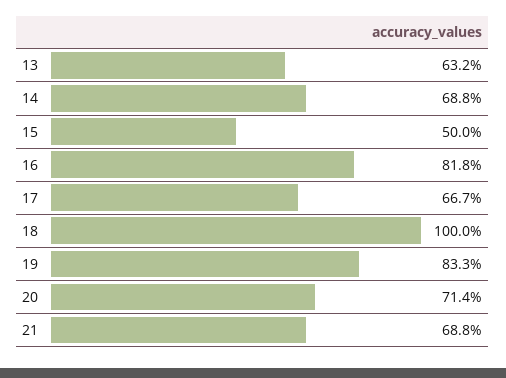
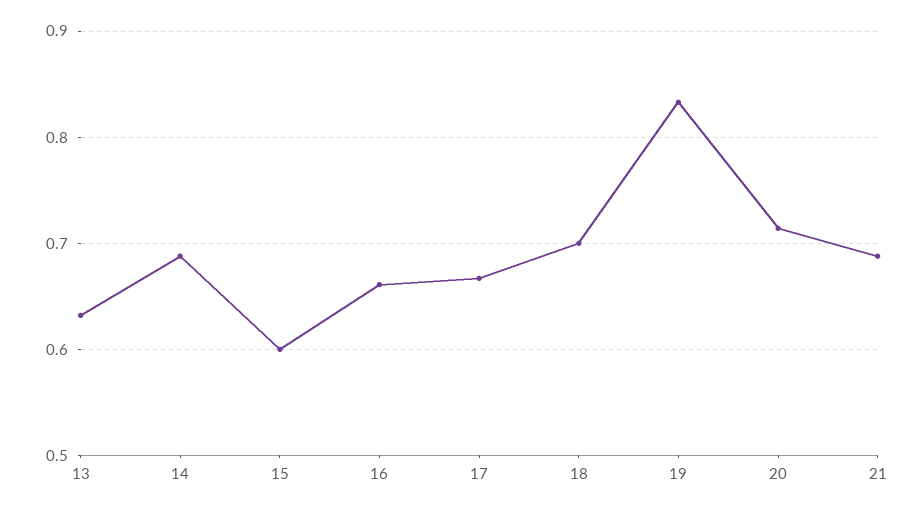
  {
    "13": 0.632,
    "14": 0.688,
-   "15": 0.5,
+   "15": 0.6,
-   "16": 0.818,
+   "16": 0.66,
    "17": 0.667,
-   "18": 1,
+   "18": 0.7,
    "19": 0.833,
    "20": 0.714,
    "21": 0.688
  }

